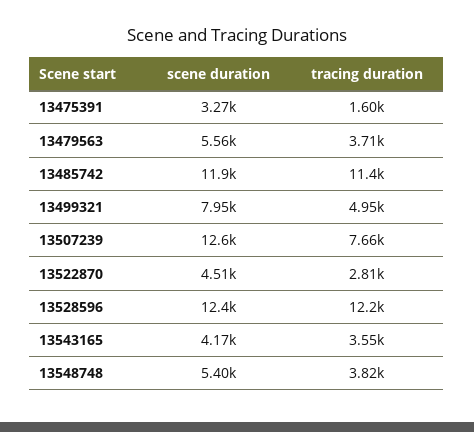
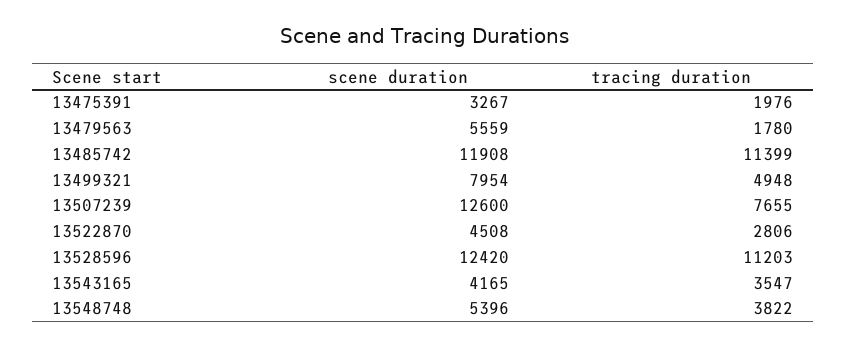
  {
    "scene duration": {
      "13475391": 3267,
      "13479563": 5559,
      "13485742": 11908,
      "13499321": 7954,
      "13507239": 12600,
      "13522870": 4508,
      "13528596": 12420,
      "13543165": 4165,
      "13548748": 5396
    },
    "tracing duration": {
-     "13475391": 1600,
+     "13475391": 1976,
-     "13479563": 3710,
+     "13479563": 1780,
      "13485742": 11399,
      "13499321": 4948,
      "13507239": 7655,
      "13522870": 2806,
-     "13528596": 12200,
+     "13528596": 11203,
      "13543165": 3547,
      "13548748": 3822
    }
  }

